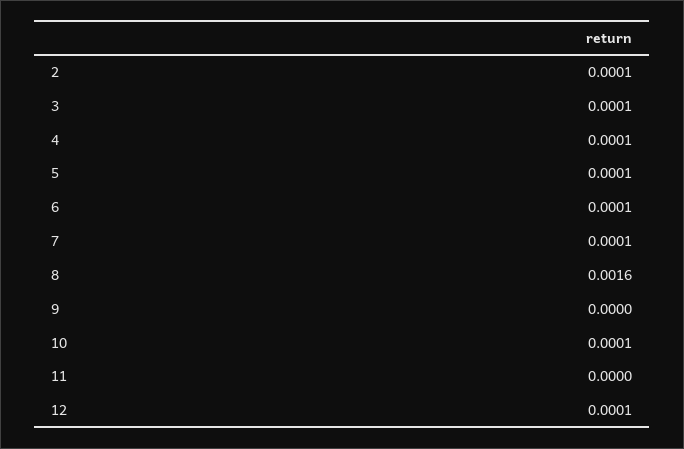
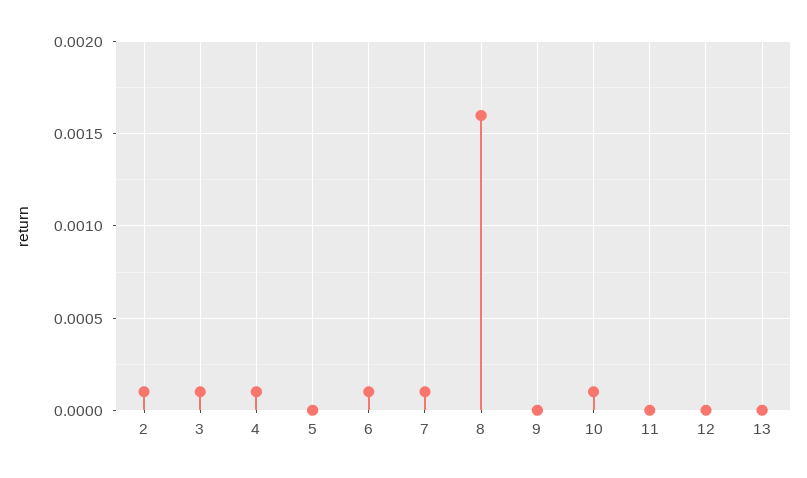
  {
    "2": 0.0001,
    "3": 0.0001,
    "4": 0.0001,
-   "5": 0.0001,
+   "5": 0,
    "6": 0.0001,
    "7": 0.0001,
    "8": 0.0016,
    "9": 0,
    "10": 0.0001,
    "11": 0,
-   "12": 0.0001
+   "12": 0,
+   "13": 0
  }

